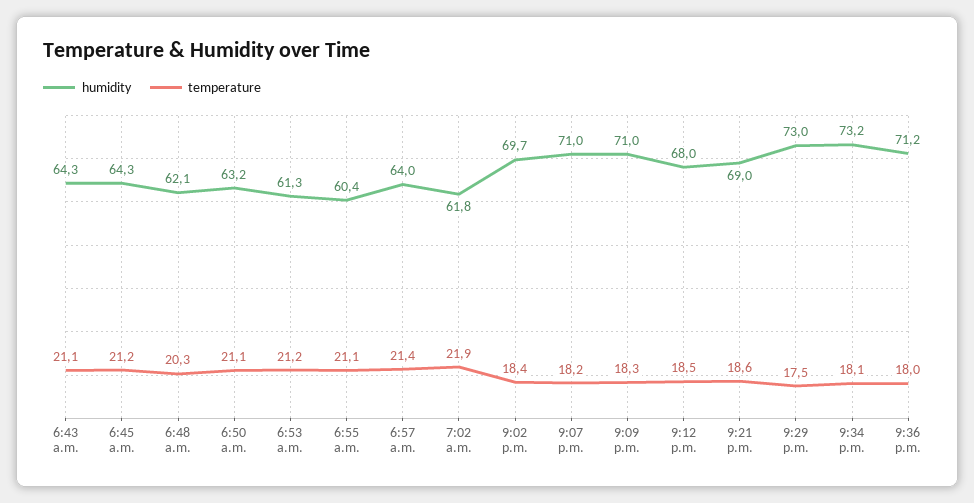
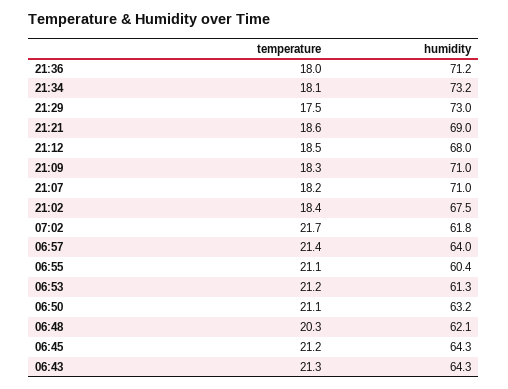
  {
    "humidity": {
      "6:43 a.m.": 64.3,
      "6:45 a.m.": 64.3,
      "6:48 a.m.": 62.1,
      "6:50 a.m.": 63.2,
      "6:53 a.m.": 61.3,
      "6:55 a.m.": 60.4,
      "6:57 a.m.": 64,
      "7:02 a.m.": 61.8,
-     "9:02 p.m.": 69.7,
+     "9:02 p.m.": 67.5,
      "9:07 p.m.": 71,
      "9:09 p.m.": 71,
      "9:12 p.m.": 68,
      "9:21 p.m.": 69,
      "9:29 p.m.": 73,
      "9:34 p.m.": 73.2,
      "9:36 p.m.": 71.2
    },
    "temperature": {
-     "6:43 a.m.": 21.1,
+     "6:43 a.m.": 21.3,
      "6:45 a.m.": 21.2,
      "6:48 a.m.": 20.3,
      "6:50 a.m.": 21.1,
      "6:53 a.m.": 21.2,
      "6:55 a.m.": 21.1,
      "6:57 a.m.": 21.4,
-     "7:02 a.m.": 21.9,
+     "7:02 a.m.": 21.7,
      "9:02 p.m.": 18.4,
      "9:07 p.m.": 18.2,
      "9:09 p.m.": 18.3,
      "9:12 p.m.": 18.5,
      "9:21 p.m.": 18.6,
      "9:29 p.m.": 17.5,
      "9:34 p.m.": 18.1,
      "9:36 p.m.": 18
    }
  }

